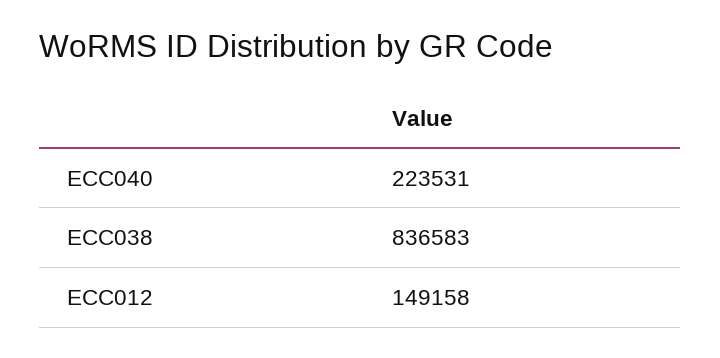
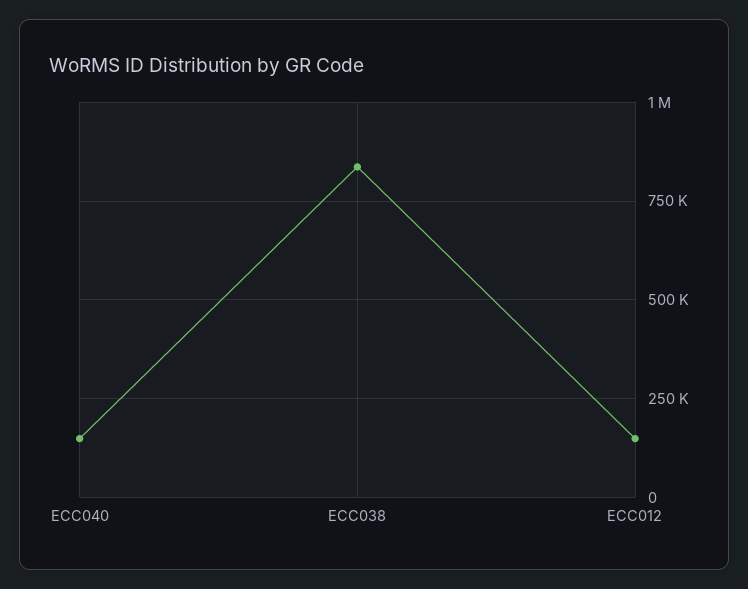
  {
-   "ECC040": 223531,
+   "ECC040": 150000,
    "ECC038": 836583,
    "ECC012": 149158
  }

